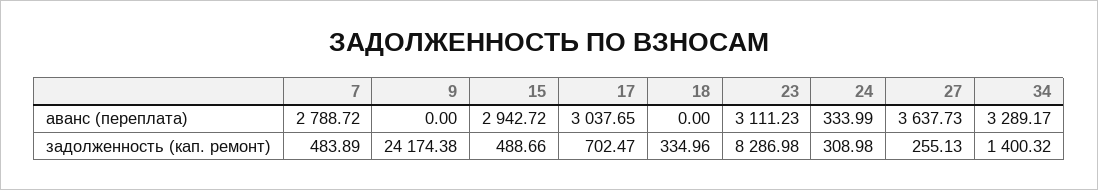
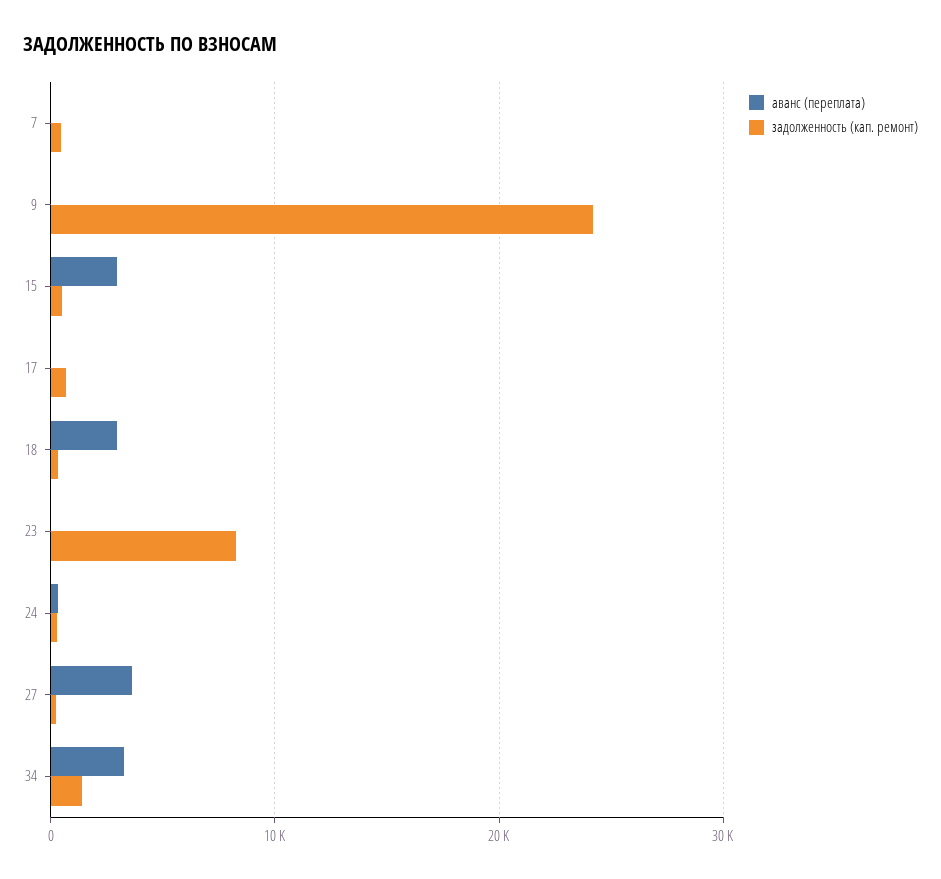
  {
    "аванс (переплата)": {
-     "7": 2788.72,
+     "7": 0,
      "9": 0,
      "15": 2942.72,
-     "17": 3037.65,
+     "17": 0,
-     "18": 0,
+     "18": 3000,
-     "23": 3111.23,
+     "23": 0,
      "24": 333.99,
      "27": 3637.73,
      "34": 3289.17
    },
    "задолженность (кап. ремонт)": {
      "7": 483.89,
      "9": 24174.38,
      "15": 488.66,
      "17": 702.47,
      "18": 334.96,
      "23": 8286.98,
      "24": 308.98,
      "27": 255.13,
      "34": 1400.32
    }
  }

